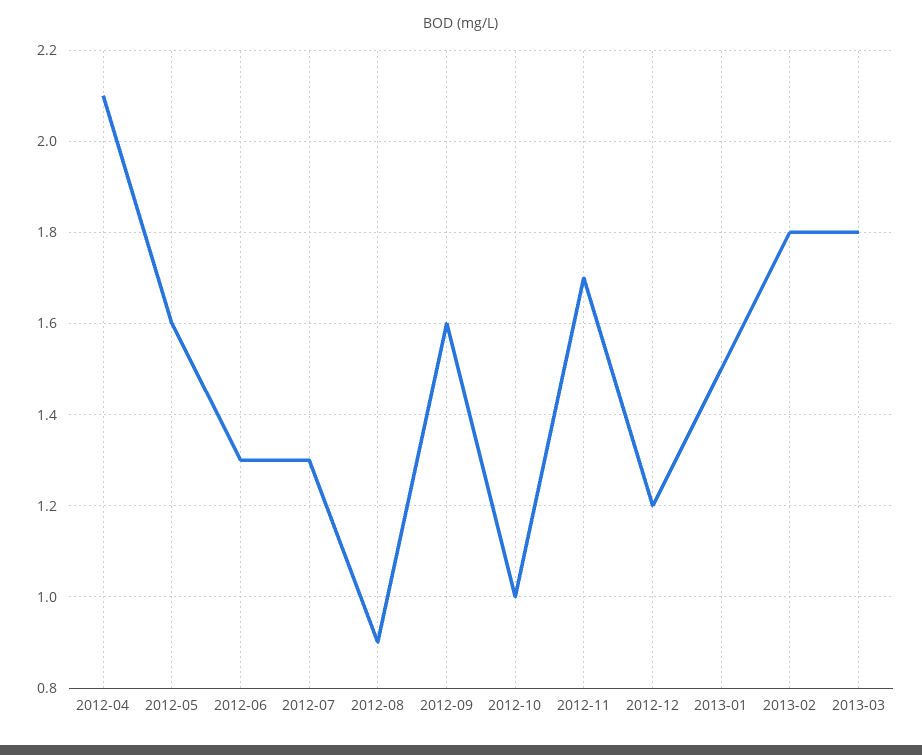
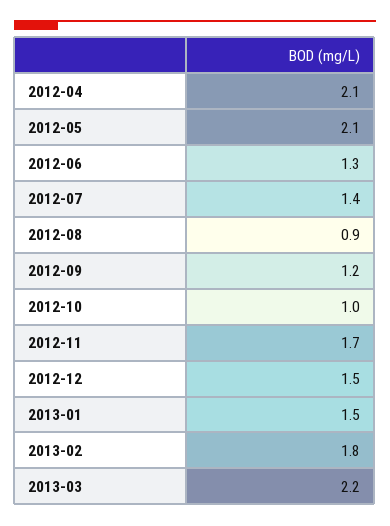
  {
    "2012-04": 2.1,
-   "2012-05": 1.6,
+   "2012-05": 2.1,
    "2012-06": 1.3,
-   "2012-07": 1.3,
+   "2012-07": 1.4,
    "2012-08": 0.9,
-   "2012-09": 1.6,
+   "2012-09": 1.2,
    "2012-10": 1,
    "2012-11": 1.7,
-   "2012-12": 1.2,
+   "2012-12": 1.5,
    "2013-01": 1.5,
    "2013-02": 1.8,
-   "2013-03": 1.8
+   "2013-03": 2.2
  }

